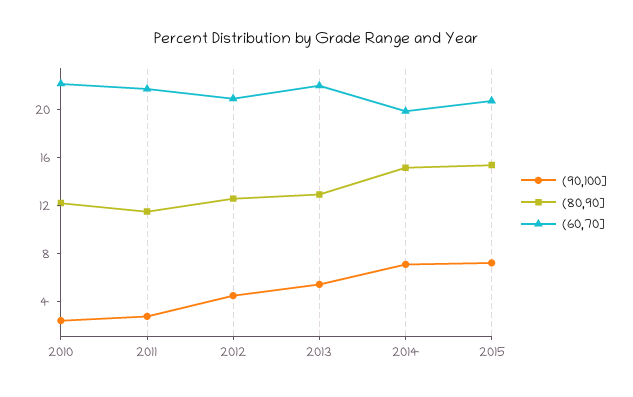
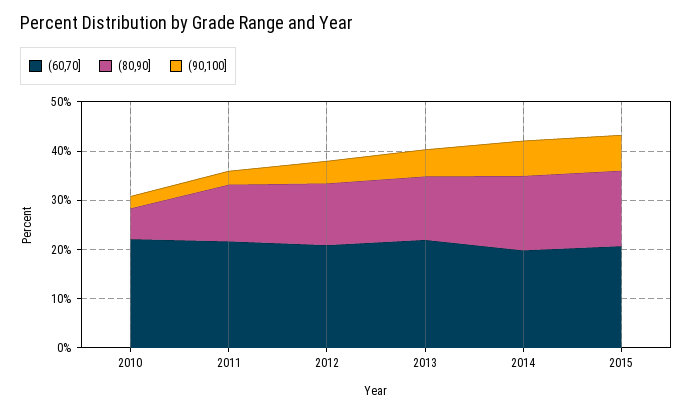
  {
    "(90,100]": {
      "2010": 2,
      "2011": 3,
      "2012": 5,
      "2013": 5,
      "2014": 7,
      "2015": 7
    },
    "(80,90]": {
-     "2010": 12,
+     "2010": 6,
      "2011": 11,
      "2012": 13,
      "2013": 13,
      "2014": 15,
      "2015": 15
    },
    "(60,70]": {
      "2010": 22,
      "2011": 22,
      "2012": 21,
      "2013": 22,
      "2014": 20,
      "2015": 21
    }
  }

